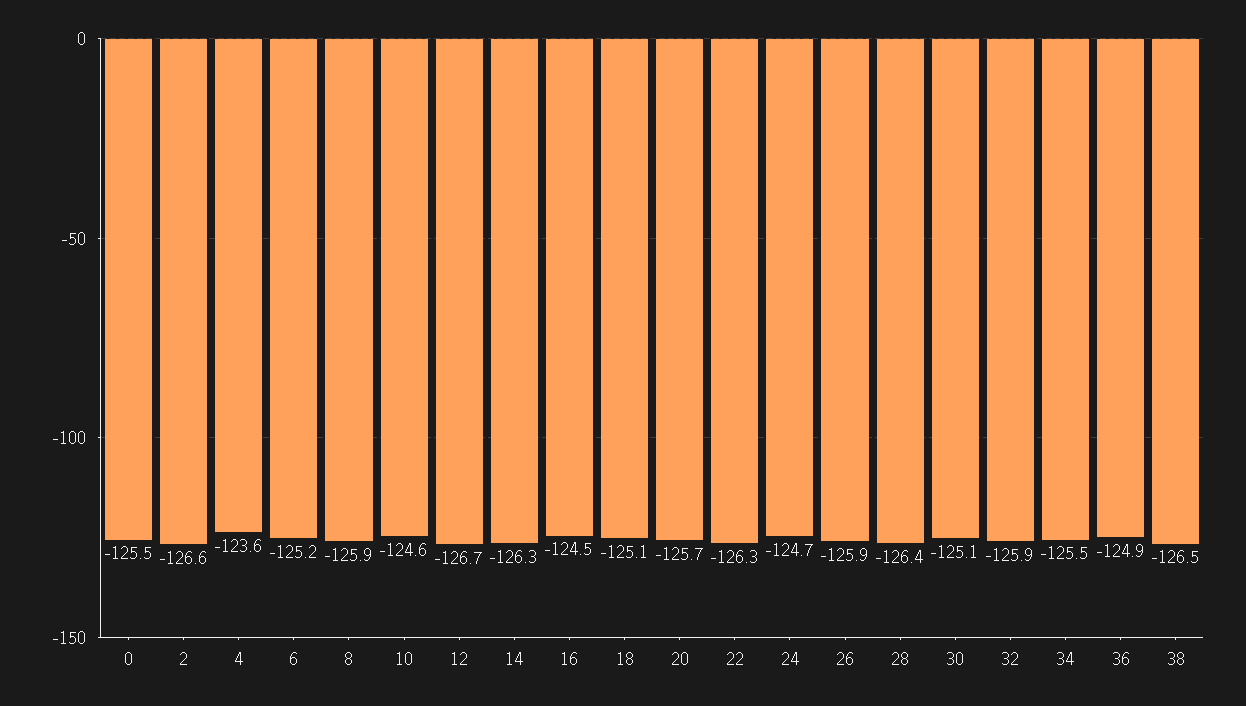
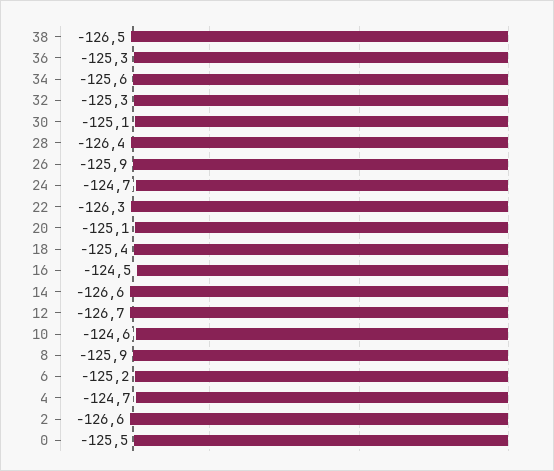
  {
    "0": -125.5,
    "2": -126.6,
-   "4": -123.6,
+   "4": -124.7,
    "6": -125.2,
    "8": -125.9,
    "10": -124.6,
    "12": -126.7,
-   "14": -126.3,
+   "14": -126.6,
    "16": -124.5,
-   "18": -125.1,
+   "18": -125.4,
-   "20": -125.7,
+   "20": -125.1,
    "22": -126.3,
    "24": -124.7,
    "26": -125.9,
    "28": -126.4,
    "30": -125.1,
-   "32": -125.9,
+   "32": -125.3,
-   "34": -125.5,
+   "34": -125.6,
-   "36": -124.9,
+   "36": -125.3,
    "38": -126.5
  }

